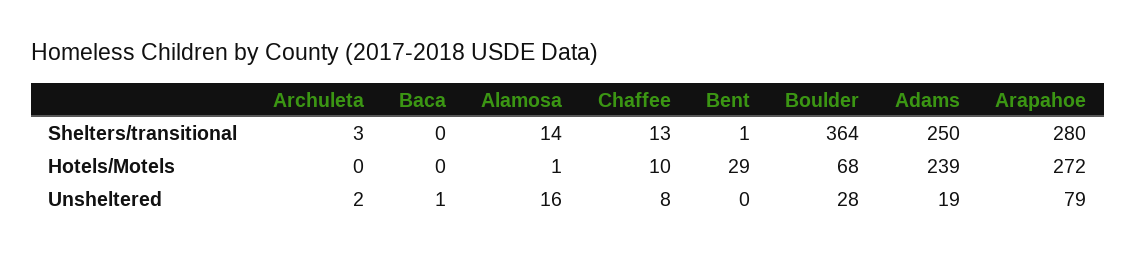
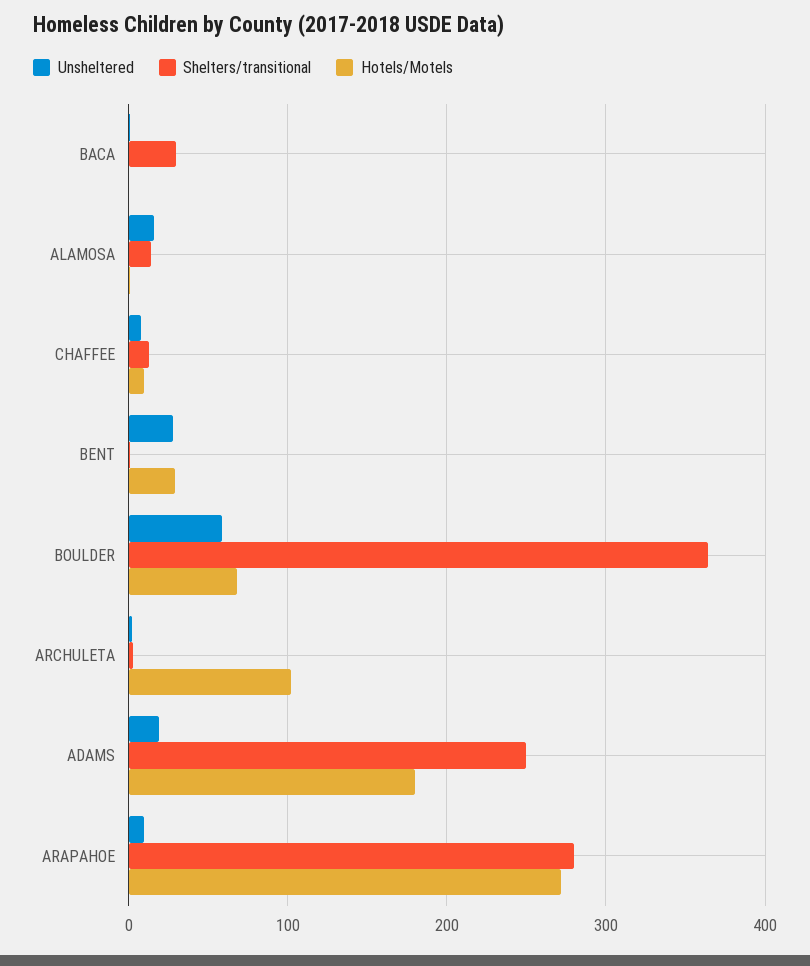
  {
    "Shelters/transitional": {
      "Archuleta": 3,
-     "Baca": 0,
+     "Baca": 30,
      "Alamosa": 14,
      "Chaffee": 13,
      "Bent": 1,
      "Boulder": 364,
      "Adams": 250,
      "Arapahoe": 280
    },
    "Hotels/Motels": {
-     "Archuleta": 0,
+     "Archuleta": 100,
      "Baca": 0,
      "Alamosa": 1,
      "Chaffee": 10,
      "Bent": 29,
      "Boulder": 68,
-     "Adams": 239,
+     "Adams": 180,
      "Arapahoe": 272
    },
    "Unsheltered": {
      "Archuleta": 2,
      "Baca": 1,
      "Alamosa": 16,
      "Chaffee": 8,
-     "Bent": 0,
+     "Bent": 30,
-     "Boulder": 28,
+     "Boulder": 60,
      "Adams": 19,
-     "Arapahoe": 79
+     "Arapahoe": 10
    }
  }

